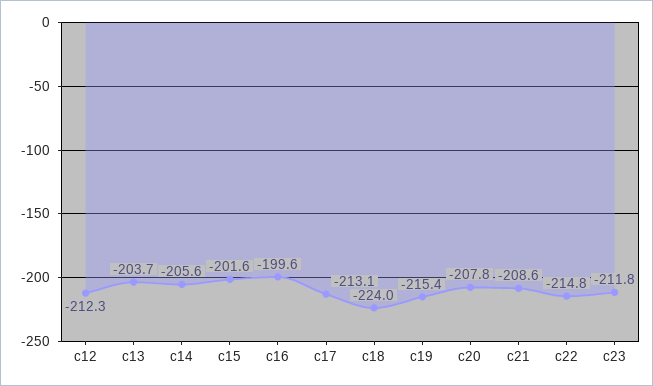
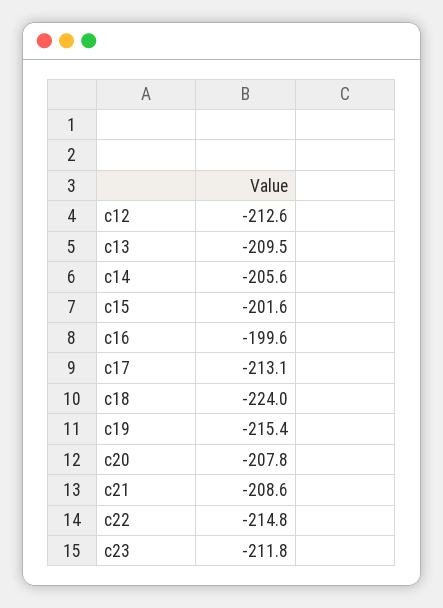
  {
-   "c12": -212.3,
+   "c12": -212.6,
-   "c13": -203.7,
+   "c13": -209.5,
    "c14": -205.6,
    "c15": -201.6,
    "c16": -199.6,
    "c17": -213.1,
    "c18": -224,
    "c19": -215.4,
    "c20": -207.8,
    "c21": -208.6,
    "c22": -214.8,
    "c23": -211.8
  }

